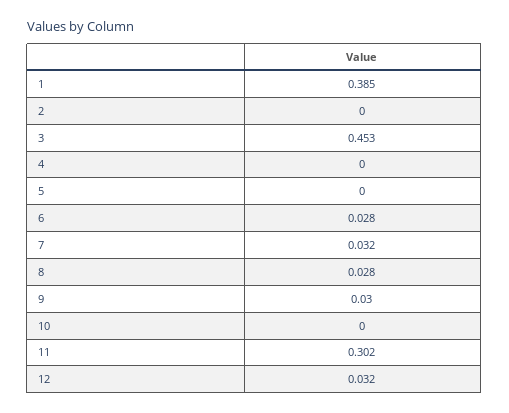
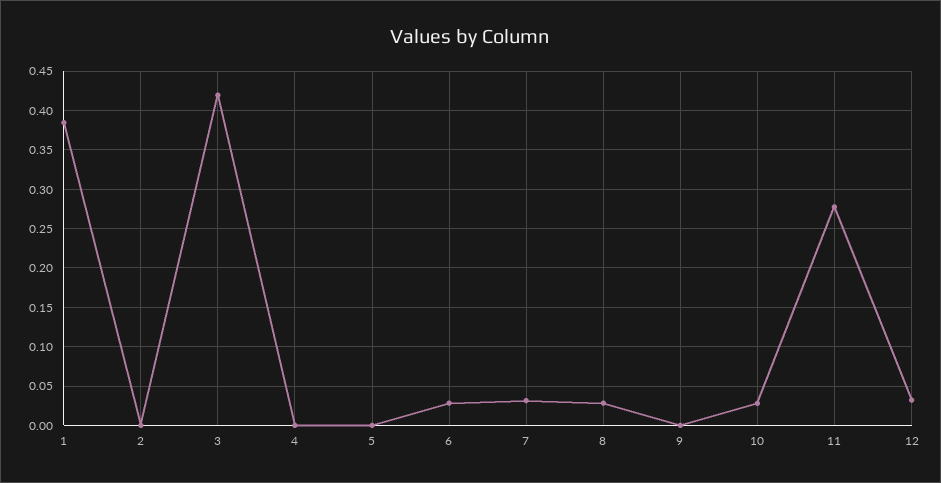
  {
    "1": 0.385,
    "2": 0,
-   "3": 0.453,
+   "3": 0.42,
    "4": 0,
    "5": 0,
    "6": 0.028,
    "7": 0.032,
    "8": 0.028,
-   "9": 0.03,
+   "9": 0,
-   "10": 0,
+   "10": 0.03,
-   "11": 0.302,
+   "11": 0.28,
    "12": 0.032
  }

